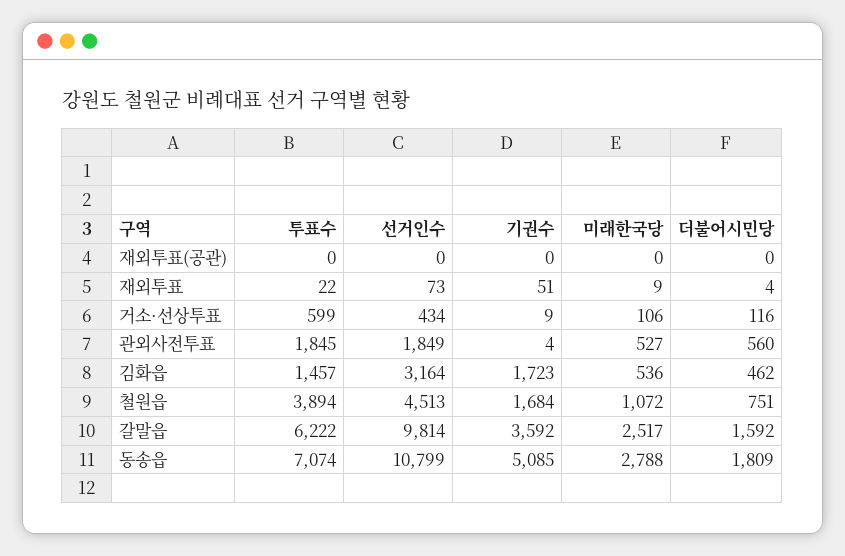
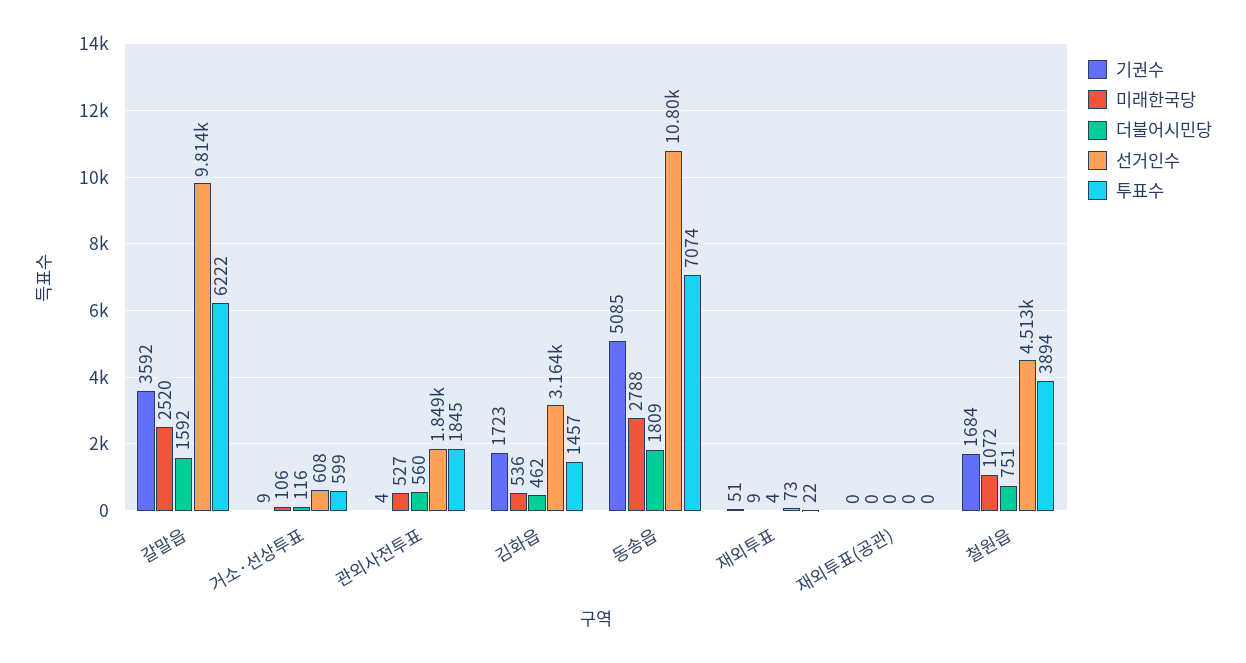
  {
    "투표수": {
      "재외투표(공관)": 0,
      "재외투표": 22,
      "거소·선상투표": 599,
      "관외사전투표": 1845,
      "김화읍": 1457,
      "철원읍": 3894,
      "갈말읍": 6222,
      "동송읍": 7074
    },
    "선거인수": {
      "재외투표(공관)": 0,
      "재외투표": 73,
-     "거소·선상투표": 434,
+     "거소·선상투표": 608,
      "관외사전투표": 1849,
      "김화읍": 3164,
      "철원읍": 4513,
      "갈말읍": 9814,
      "동송읍": 10799
    },
    "기권수": {
      "재외투표(공관)": 0,
      "재외투표": 51,
      "거소·선상투표": 9,
      "관외사전투표": 4,
      "김화읍": 1723,
      "철원읍": 1684,
      "갈말읍": 3592,
      "동송읍": 5085
    },
    "미래한국당": {
      "재외투표(공관)": 0,
      "재외투표": 9,
      "거소·선상투표": 106,
      "관외사전투표": 527,
      "김화읍": 536,
      "철원읍": 1072,
-     "갈말읍": 2517,
+     "갈말읍": 2520,
      "동송읍": 2788
    },
    "더불어시민당": {
      "재외투표(공관)": 0,
      "재외투표": 4,
      "거소·선상투표": 116,
      "관외사전투표": 560,
      "김화읍": 462,
      "철원읍": 751,
      "갈말읍": 1592,
      "동송읍": 1809
    }
  }

